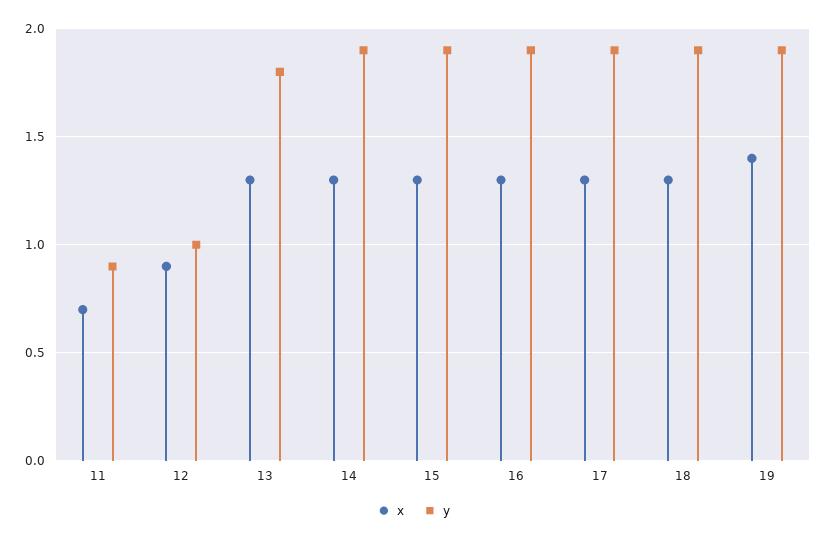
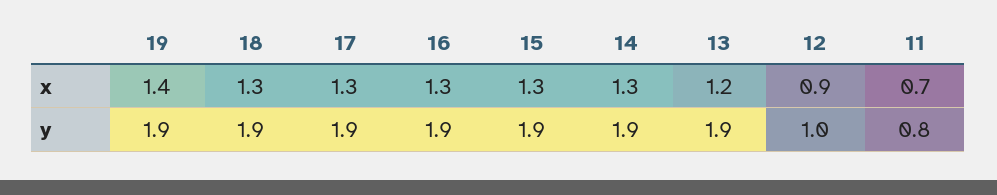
  {
    "x": {
      "11": 0.7,
      "12": 0.9,
-     "13": 1.3,
+     "13": 1.2,
      "14": 1.3,
      "15": 1.3,
      "16": 1.3,
      "17": 1.3,
      "18": 1.3,
      "19": 1.4
    },
    "y": {
-     "11": 0.9,
+     "11": 0.8,
      "12": 1,
-     "13": 1.8,
+     "13": 1.9,
      "14": 1.9,
      "15": 1.9,
      "16": 1.9,
      "17": 1.9,
      "18": 1.9,
      "19": 1.9
    }
  }

